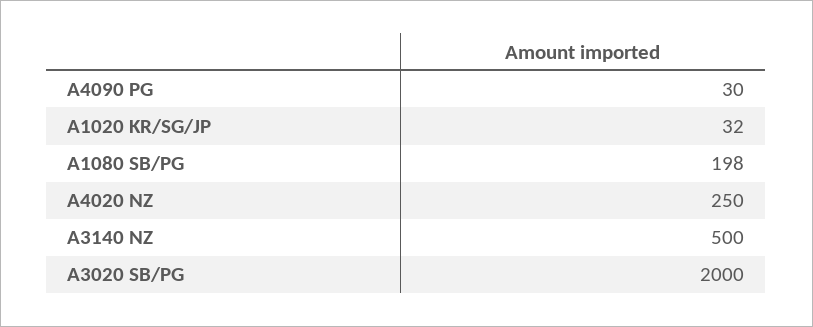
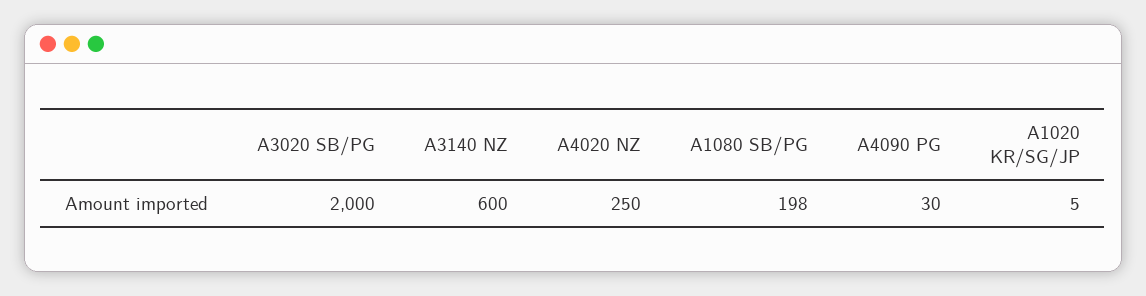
  {
    "A4090 PG": 30,
-   "A1020 KR/SG/JP": 32,
+   "A1020 KR/SG/JP": 5,
    "A1080 SB/PG": 198,
    "A4020 NZ": 250,
-   "A3140 NZ": 500,
+   "A3140 NZ": 600,
    "A3020 SB/PG": 2000
  }

